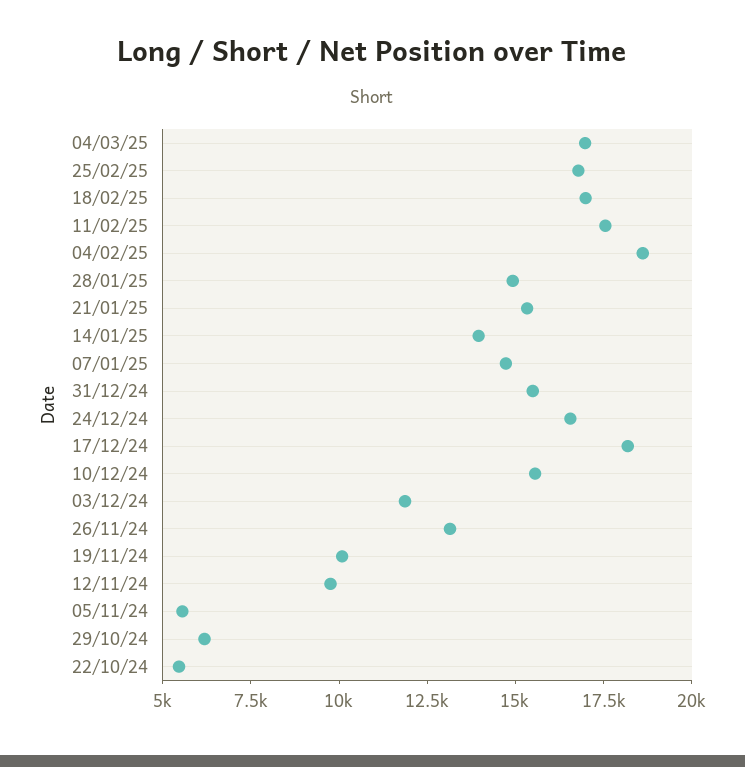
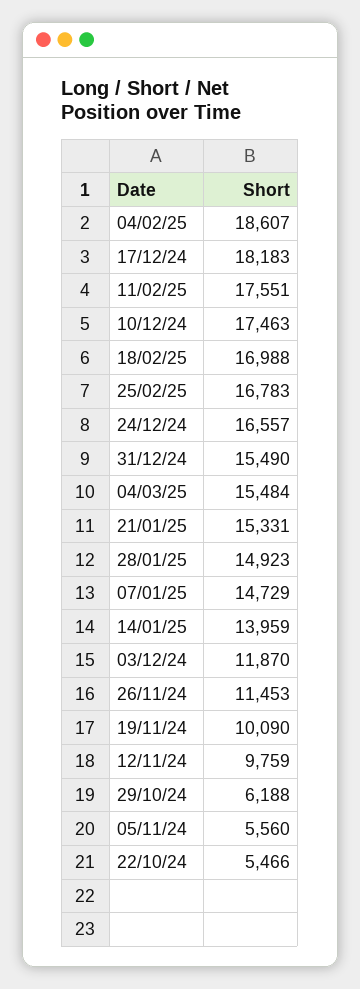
  {
-   "04/03/25": 17000,
+   "04/03/25": 15484,
    "25/02/25": 16783,
    "18/02/25": 16988,
    "11/02/25": 17551,
    "04/02/25": 18607,
    "28/01/25": 14923,
    "21/01/25": 15331,
    "14/01/25": 13959,
    "07/01/25": 14729,
    "31/12/24": 15490,
    "24/12/24": 16557,
    "17/12/24": 18183,
-   "10/12/24": 15500,
+   "10/12/24": 17463,
    "03/12/24": 11870,
-   "26/11/24": 13000,
+   "26/11/24": 11453,
    "19/11/24": 10090,
    "12/11/24": 9759,
    "05/11/24": 5560,
    "29/10/24": 6188,
    "22/10/24": 5466
  }

